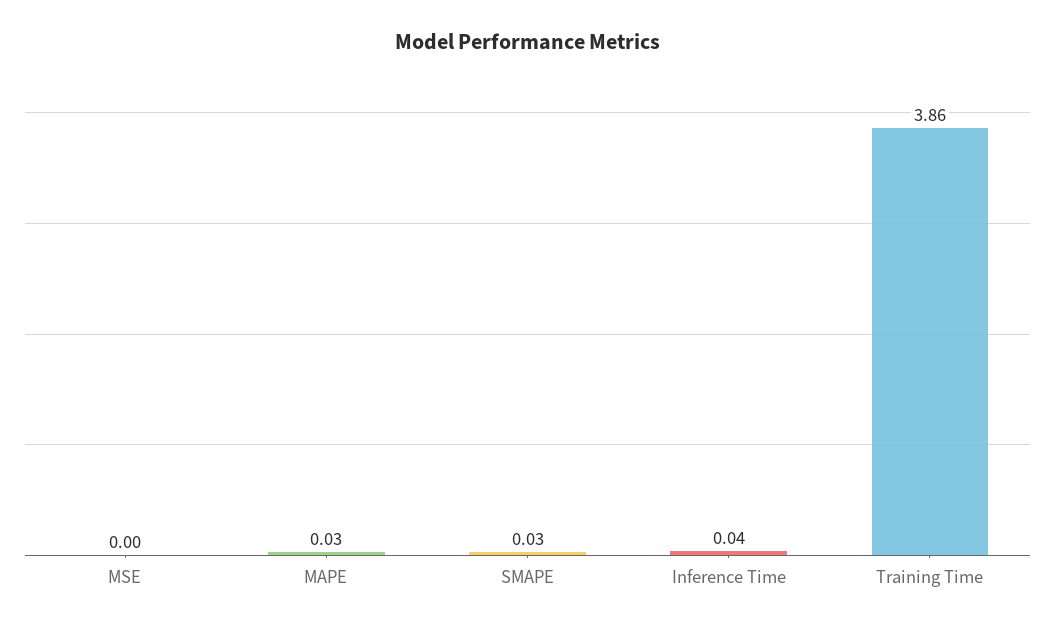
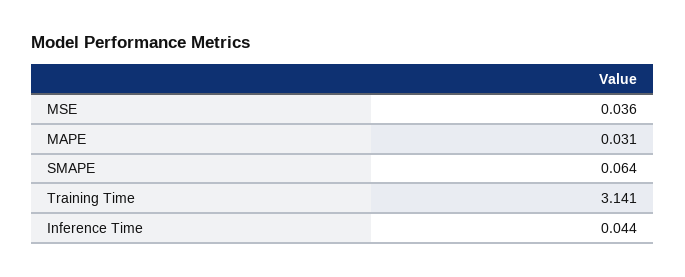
  {
-   "MSE": 0,
+   "MSE": 0.036,
    "MAPE": 0.031,
-   "SMAPE": 0.03,
+   "SMAPE": 0.064,
    "Inference Time": 0.044,
-   "Training Time": 3.86
+   "Training Time": 3.141
  }

